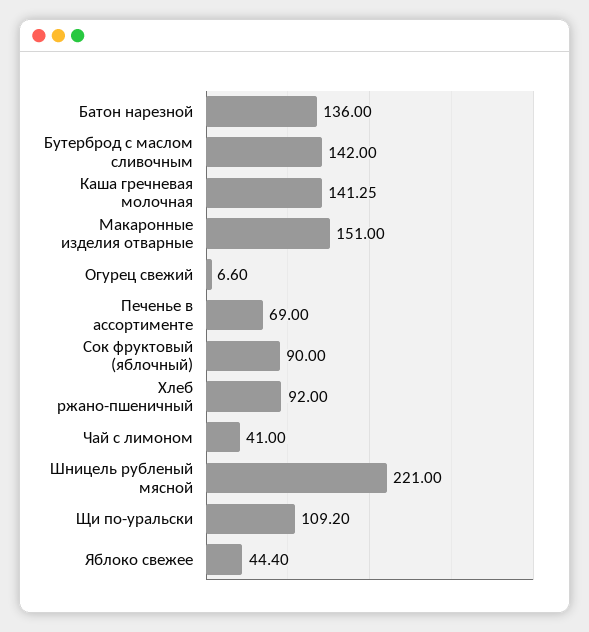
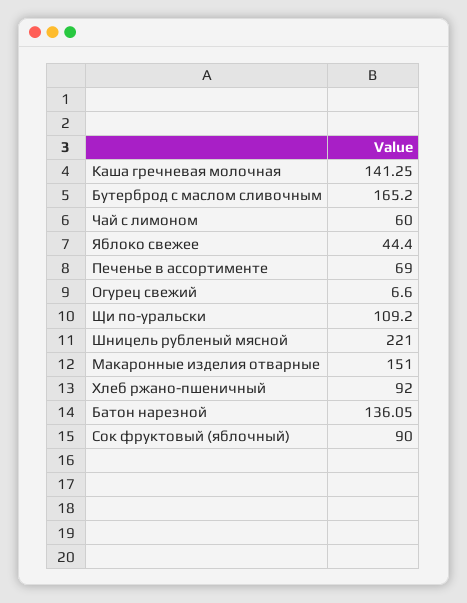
  {
-   "Батон нарезной": 136,
+   "Батон нарезной": 136.05,
-   "Бутерброд с маслом сливочным": 142,
+   "Бутерброд с маслом сливочным": 165.2,
    "Каша гречневая молочная": 141.25,
    "Макаронные изделия отварные": 151,
    "Огурец свежий": 6.6,
    "Печенье в ассортименте": 69,
    "Сок фруктовый (яблочный)": 90,
    "Хлеб ржано-пшеничный": 92,
-   "Чай с лимоном": 41,
+   "Чай с лимоном": 60,
    "Шницель рубленый мясной": 221,
    "Щи по-уральски": 109.2,
    "Яблоко свежее": 44.4
  }

